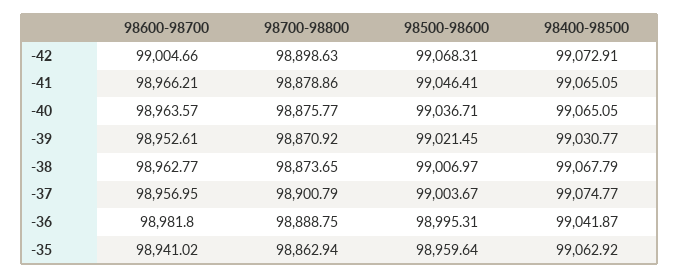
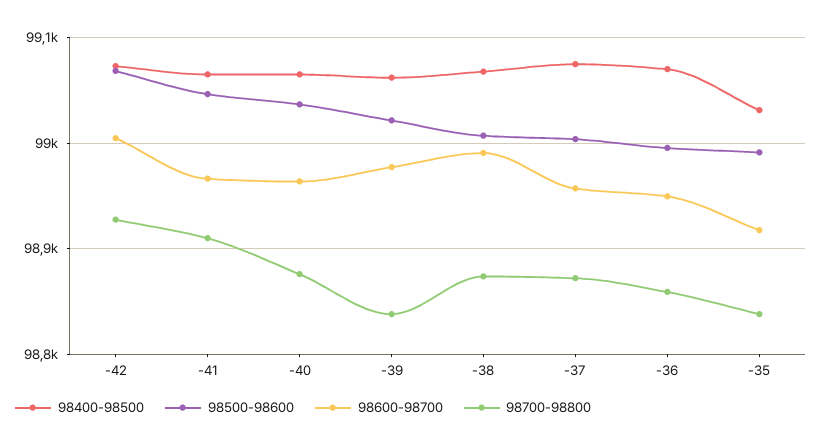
  {
    "98600-98700": {
      "-42": 99004.66,
      "-41": 98966.21,
      "-40": 98963.57,
-     "-39": 98952.61,
+     "-39": 98980,
-     "-38": 98962.77,
+     "-38": 98990,
      "-37": 98956.95,
-     "-36": 98981.8,
+     "-36": 98950,
-     "-35": 98941.02
+     "-35": 98920
    },
    "98700-98800": {
-     "-42": 98898.63,
+     "-42": 98930,
-     "-41": 98878.86,
+     "-41": 98910,
      "-40": 98875.77,
-     "-39": 98870.92,
+     "-39": 98840,
      "-38": 98873.65,
-     "-37": 98900.79,
+     "-37": 98870,
-     "-36": 98888.75,
+     "-36": 98860,
-     "-35": 98862.94
+     "-35": 98840
    },
    "98500-98600": {
      "-42": 99068.31,
      "-41": 99046.41,
      "-40": 99036.71,
      "-39": 99021.45,
      "-38": 99006.97,
      "-37": 99003.67,
      "-36": 98995.31,
-     "-35": 98959.64
+     "-35": 98990
    },
    "98400-98500": {
      "-42": 99072.91,
      "-41": 99065.05,
      "-40": 99065.05,
-     "-39": 99030.77,
+     "-39": 99060,
      "-38": 99067.79,
      "-37": 99074.77,
-     "-36": 99041.87,
+     "-36": 99070,
-     "-35": 99062.92
+     "-35": 99030
    }
  }

